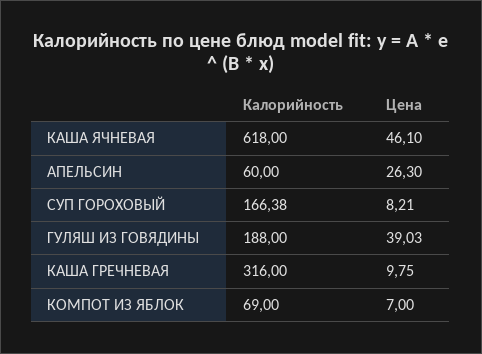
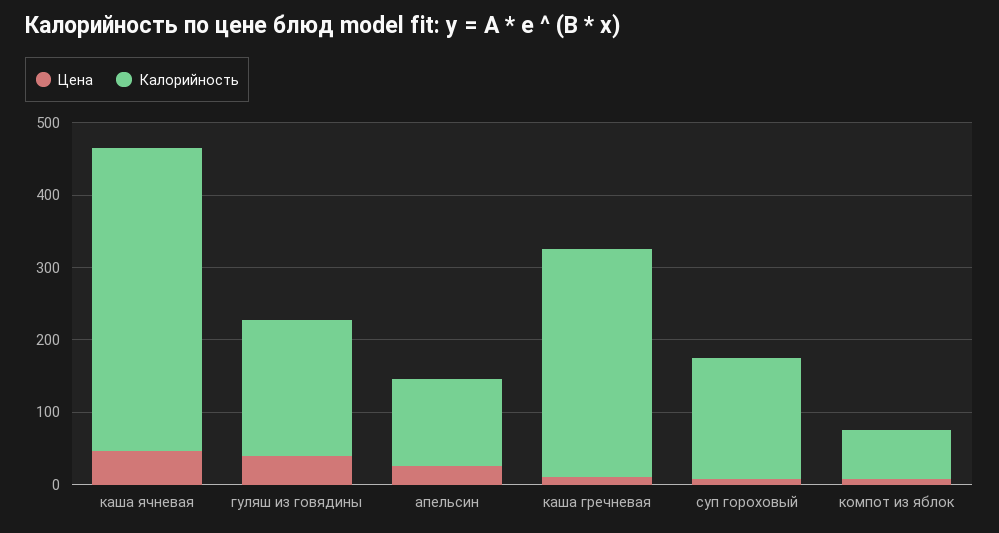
  {
    "Калорийность": {
-     "КАША ЯЧНЕВАЯ": 618,
+     "КАША ЯЧНЕВАЯ": 420,
-     "АПЕЛЬСИН": 60,
+     "АПЕЛЬСИН": 120,
      "СУП ГОРОХОВЫЙ": 166.38,
      "ГУЛЯШ ИЗ ГОВЯДИНЫ": 188,
      "КАША ГРЕЧНЕВАЯ": 316,
      "КОМПОТ ИЗ ЯБЛОК": 69
    },
    "Цена": {
      "КАША ЯЧНЕВАЯ": 46.1,
      "АПЕЛЬСИН": 26.3,
      "СУП ГОРОХОВЫЙ": 8.21,
      "ГУЛЯШ ИЗ ГОВЯДИНЫ": 39.03,
      "КАША ГРЕЧНЕВАЯ": 9.75,
      "КОМПОТ ИЗ ЯБЛОК": 7
    }
  }

